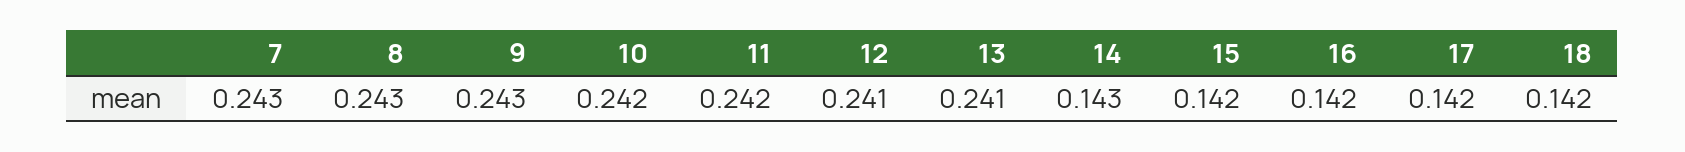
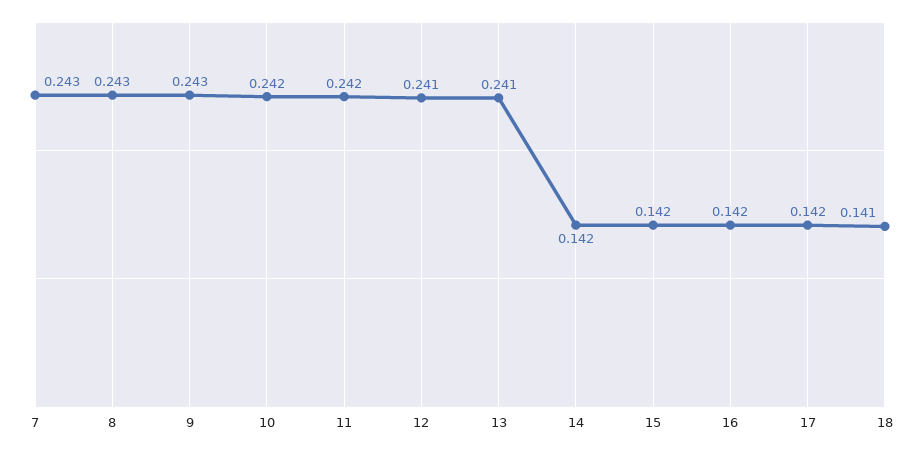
  {
    "7": 0.243,
    "8": 0.243,
    "9": 0.243,
    "10": 0.242,
    "11": 0.242,
    "12": 0.241,
    "13": 0.241,
-   "14": 0.143,
+   "14": 0.142,
    "15": 0.142,
    "16": 0.142,
    "17": 0.142,
-   "18": 0.142
+   "18": 0.141
  }

